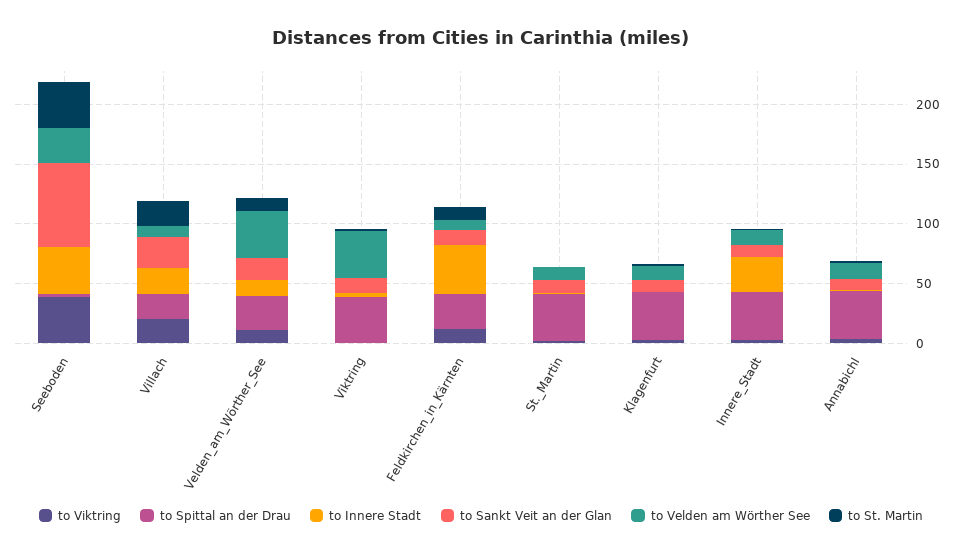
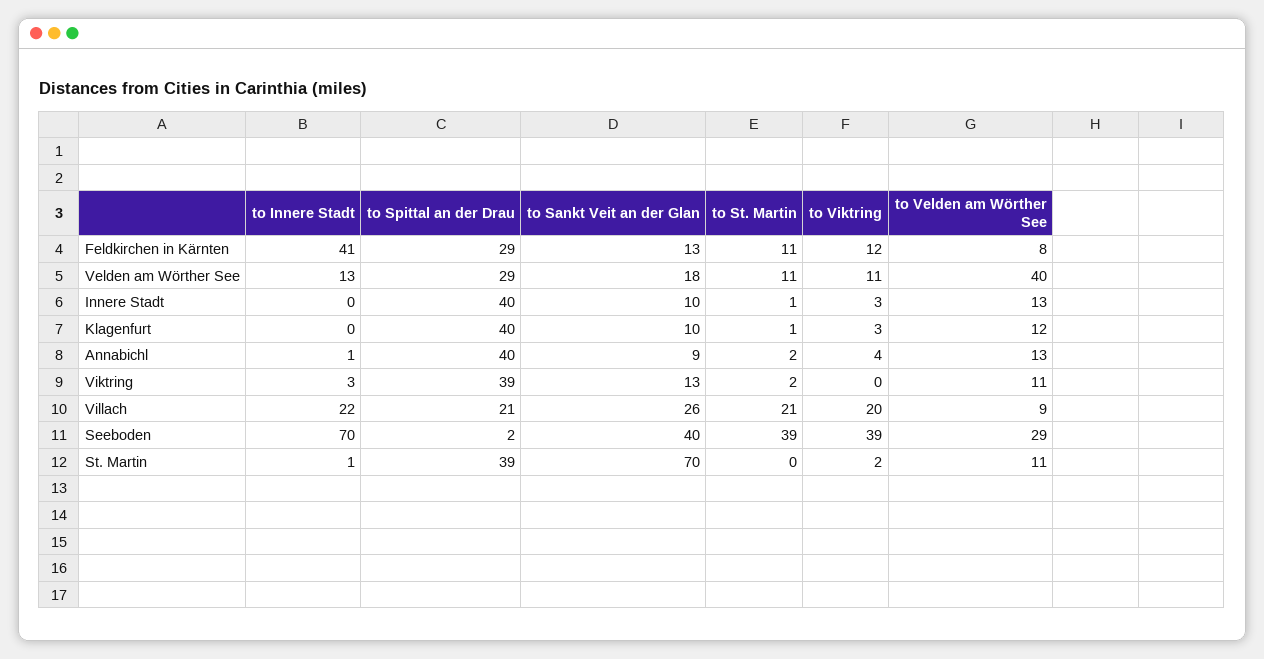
  {
    "to Viktring": {
      "Seeboden": 39,
      "Villach": 20,
      "Velden_am_Wörther_See": 11,
      "Viktring": 0,
      "Feldkirchen_in_Kärnten": 12,
      "St._Martin": 2,
      "Klagenfurt": 3,
      "Innere_Stadt": 3,
      "Annabichl": 4
    },
    "to Spittal an der Drau": {
      "Seeboden": 2,
      "Villach": 21,
      "Velden_am_Wörther_See": 29,
      "Viktring": 39,
      "Feldkirchen_in_Kärnten": 29,
      "St._Martin": 39,
      "Klagenfurt": 40,
      "Innere_Stadt": 40,
      "Annabichl": 40
    },
    "to Innere Stadt": {
-     "Seeboden": 40,
+     "Seeboden": 70,
      "Villach": 22,
      "Velden_am_Wörther_See": 13,
      "Viktring": 3,
      "Feldkirchen_in_Kärnten": 41,
      "St._Martin": 1,
      "Klagenfurt": 0,
-     "Innere_Stadt": 30,
+     "Innere_Stadt": 0,
      "Annabichl": 1
    },
    "to Sankt Veit an der Glan": {
-     "Seeboden": 70,
+     "Seeboden": 40,
      "Villach": 26,
      "Velden_am_Wörther_See": 18,
      "Viktring": 13,
      "Feldkirchen_in_Kärnten": 13,
-     "St._Martin": 10,
+     "St._Martin": 70,
      "Klagenfurt": 10,
      "Innere_Stadt": 10,
      "Annabichl": 9
    },
    "to Velden am Wörther See": {
      "Seeboden": 29,
      "Villach": 9,
      "Velden_am_Wörther_See": 40,
-     "Viktring": 40,
+     "Viktring": 11,
      "Feldkirchen_in_Kärnten": 8,
      "St._Martin": 11,
      "Klagenfurt": 12,
      "Innere_Stadt": 13,
      "Annabichl": 13
    },
    "to St. Martin": {
      "Seeboden": 39,
      "Villach": 21,
      "Velden_am_Wörther_See": 11,
      "Viktring": 2,
      "Feldkirchen_in_Kärnten": 11,
      "St._Martin": 0,
      "Klagenfurt": 1,
      "Innere_Stadt": 1,
      "Annabichl": 2
    }
  }

